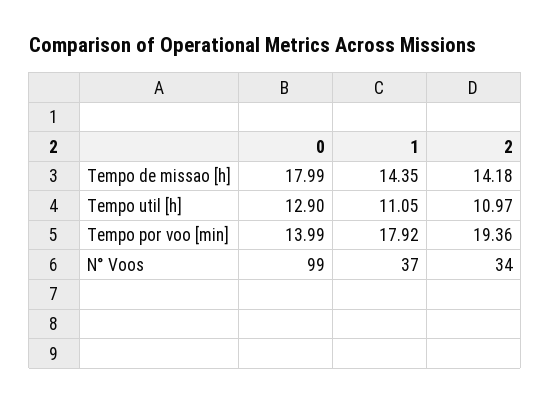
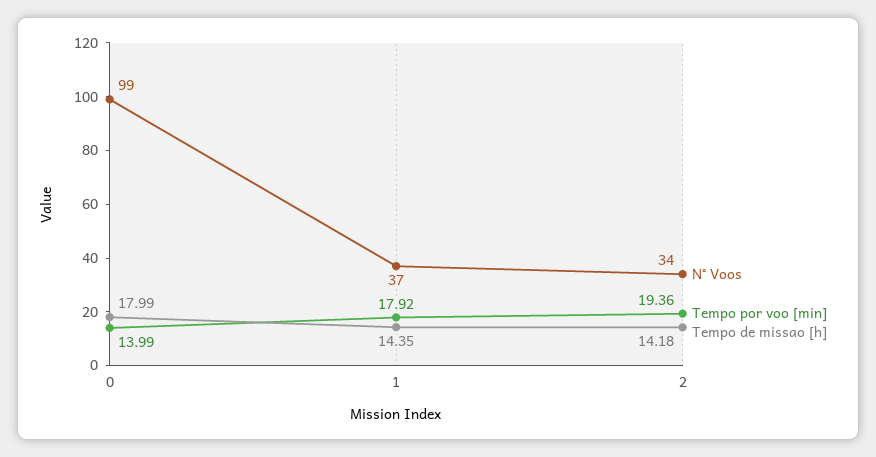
  {
    "Tempo de missao [h]": {
      "0": 17.99,
      "1": 14.35,
      "2": 14.18
    },
-   "Tempo util [h]": {
-     "0": 12.9,
-     "1": 11.05,
-     "2": 10.97
-   },
    "Tempo por voo [min]": {
      "0": 13.99,
      "1": 17.92,
      "2": 19.36
    },
    "N° Voos": {
      "0": 99,
      "1": 37,
      "2": 34
    }
  }

